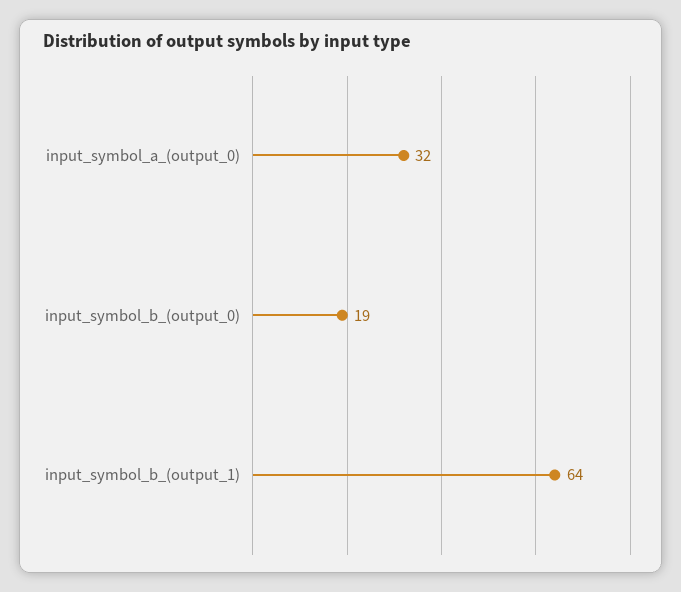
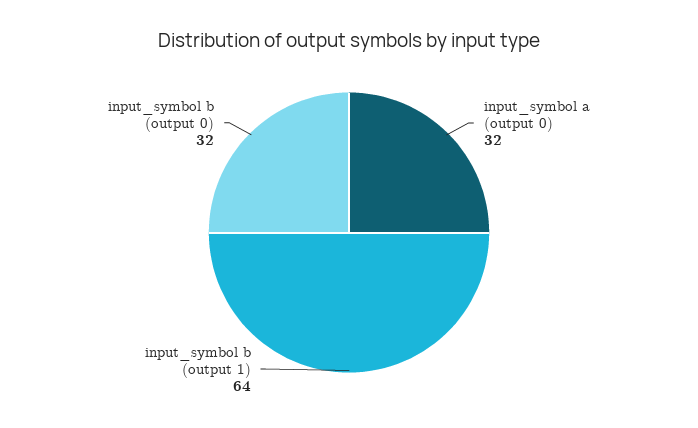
  {
    "input_symbol_a_(output_0)": 32,
-   "input_symbol_b_(output_0)": 19,
+   "input_symbol_b_(output_0)": 32,
    "input_symbol_b_(output_1)": 64
  }

